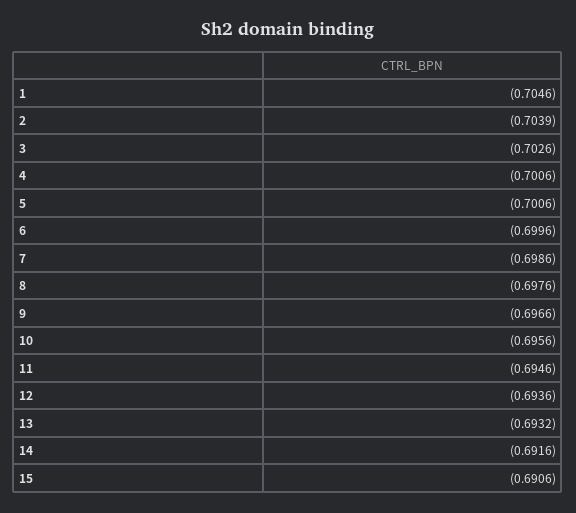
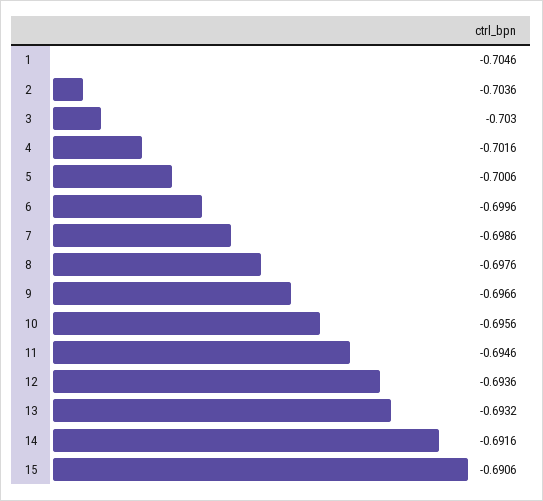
  {
    "1": -0.7046,
-   "2": -0.7039,
+   "2": -0.7036,
-   "3": -0.7026,
+   "3": -0.703,
-   "4": -0.7006,
+   "4": -0.7016,
    "5": -0.7006,
    "6": -0.6996,
    "7": -0.6986,
    "8": -0.6976,
    "9": -0.6966,
    "10": -0.6956,
    "11": -0.6946,
    "12": -0.6936,
    "13": -0.6932,
    "14": -0.6916,
    "15": -0.6906
  }

